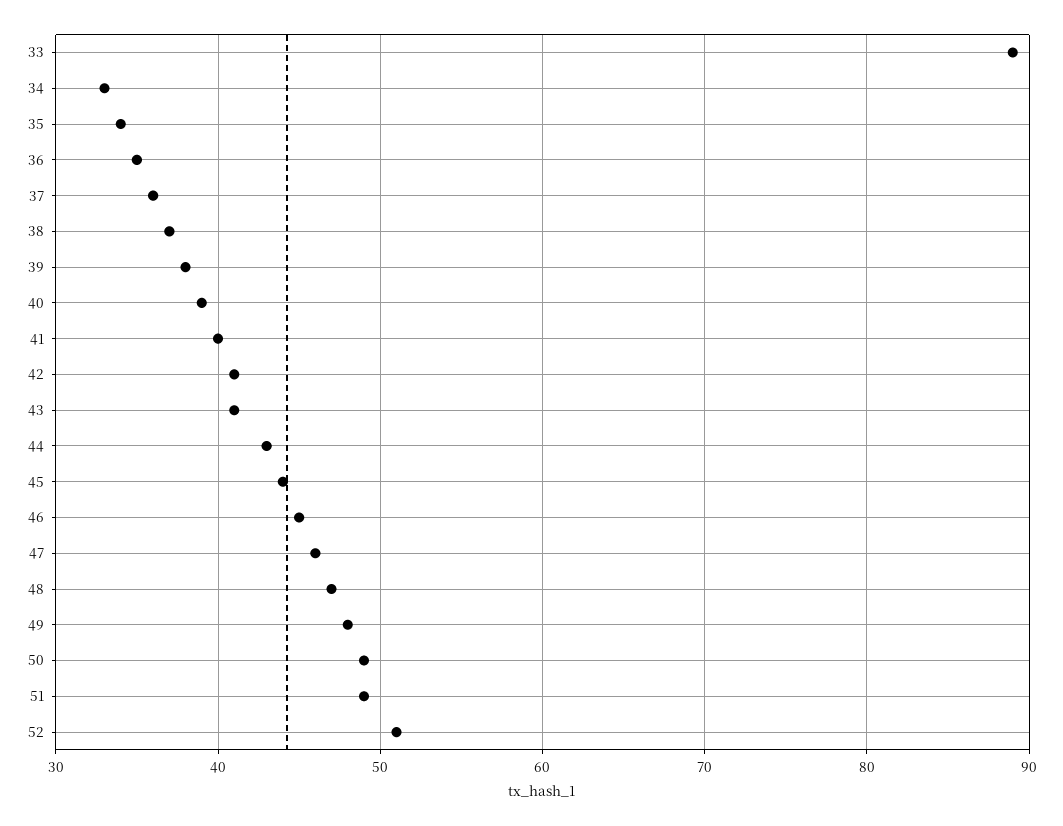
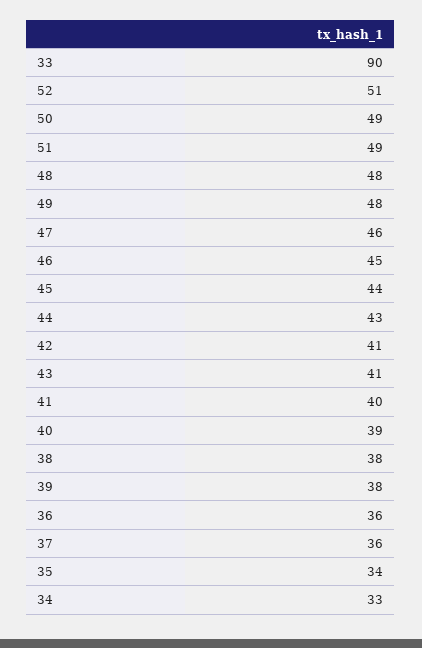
  {
-   "33": 89,
+   "33": 90,
    "34": 33,
    "35": 34,
-   "36": 35,
+   "36": 36,
    "37": 36,
-   "38": 37,
+   "38": 38,
    "39": 38,
    "40": 39,
    "41": 40,
    "42": 41,
    "43": 41,
    "44": 43,
    "45": 44,
    "46": 45,
    "47": 46,
-   "48": 47,
+   "48": 48,
    "49": 48,
    "50": 49,
    "51": 49,
    "52": 51
  }

